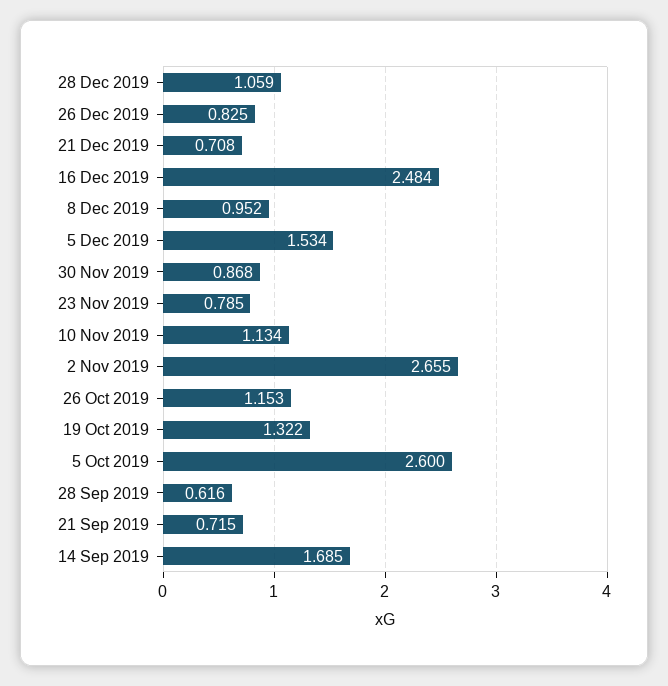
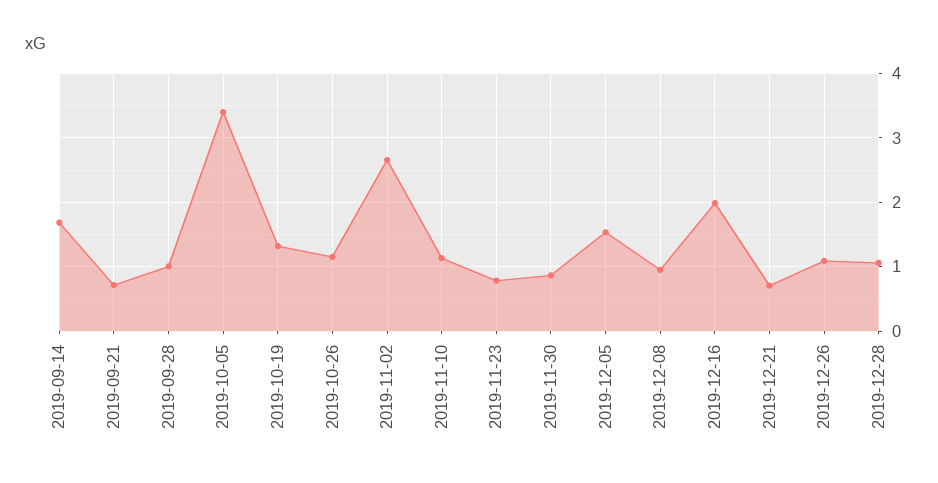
  {
    "28 Dec 2019": 1.059,
-   "26 Dec 2019": 0.825,
+   "26 Dec 2019": 1.1,
    "21 Dec 2019": 0.708,
-   "16 Dec 2019": 2.484,
+   "16 Dec 2019": 2,
    "8 Dec 2019": 0.952,
    "5 Dec 2019": 1.534,
    "30 Nov 2019": 0.868,
    "23 Nov 2019": 0.785,
    "10 Nov 2019": 1.134,
    "2 Nov 2019": 2.655,
    "26 Oct 2019": 1.153,
    "19 Oct 2019": 1.322,
-   "5 Oct 2019": 2.6,
+   "5 Oct 2019": 3.4,
-   "28 Sep 2019": 0.616,
+   "28 Sep 2019": 1,
    "21 Sep 2019": 0.715,
    "14 Sep 2019": 1.685
  }

